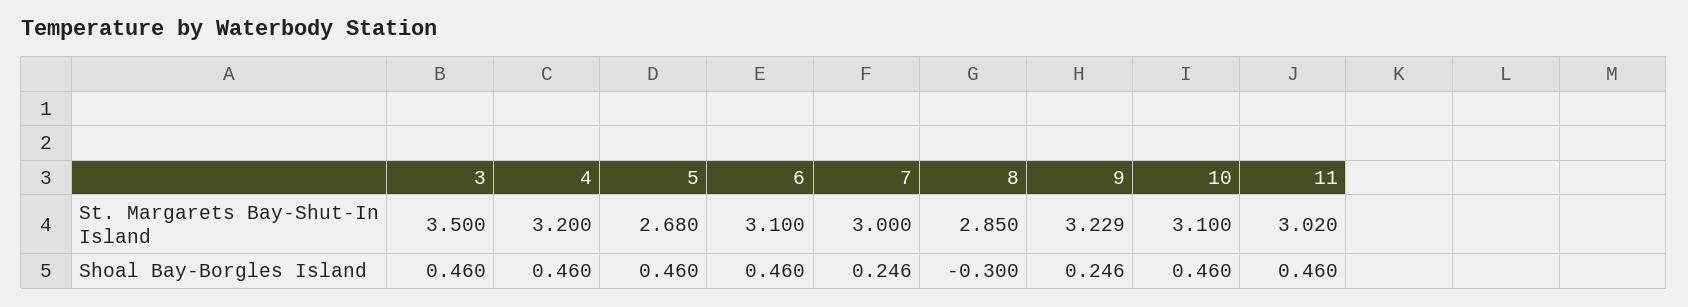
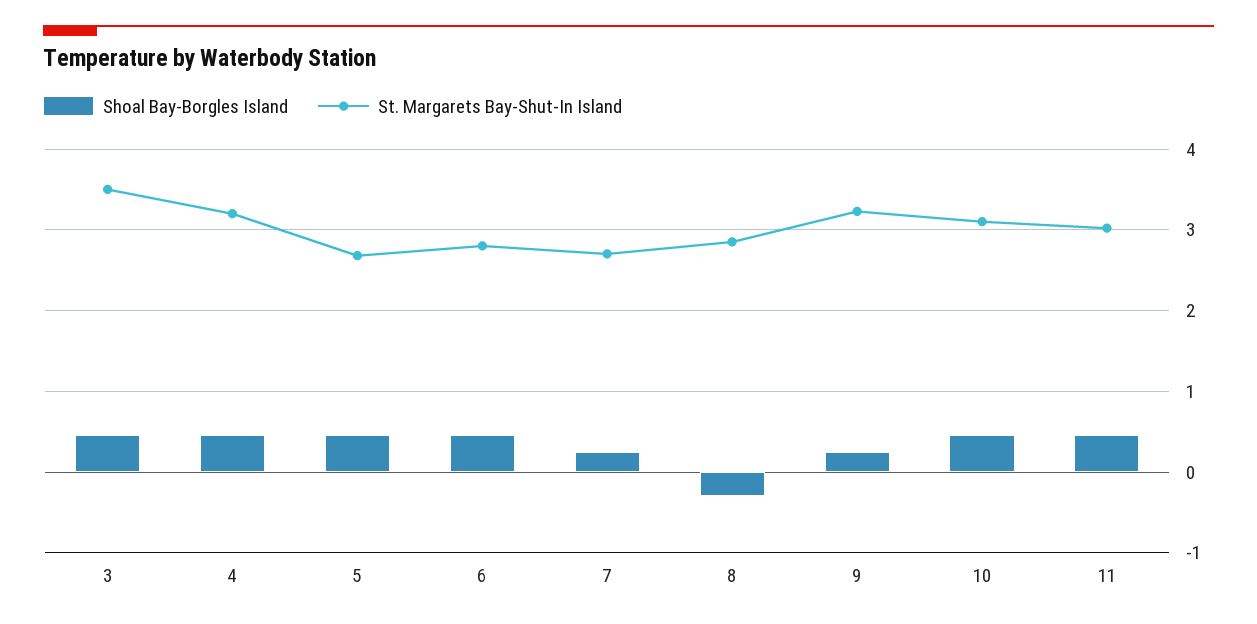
  {
    "St. Margarets Bay-Shut-In Island": {
      "3": 3.5,
      "4": 3.2,
      "5": 2.68,
-     "6": 3.1,
+     "6": 2.8,
-     "7": 3,
+     "7": 2.7,
      "8": 2.85,
      "9": 3.229,
      "10": 3.1,
      "11": 3.02
    },
    "Shoal Bay-Borgles Island": {
      "3": 0.46,
      "4": 0.46,
      "5": 0.46,
      "6": 0.46,
      "7": 0.246,
      "8": -0.3,
      "9": 0.246,
      "10": 0.46,
      "11": 0.46
    }
  }

